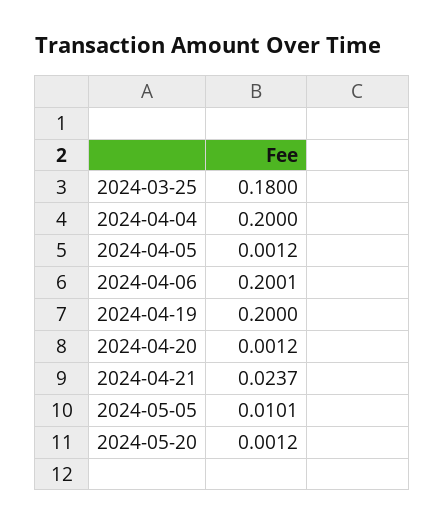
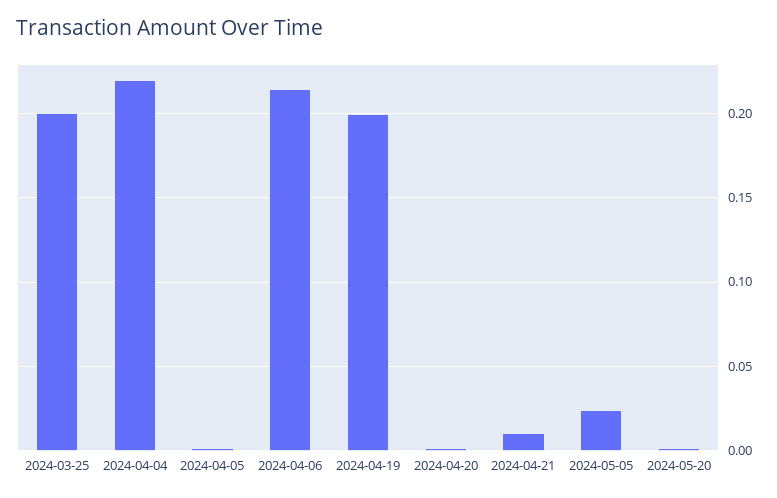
  {
-   "2024-03-25": 0.18,
+   "2024-03-25": 0.2,
-   "2024-04-04": 0.2,
+   "2024-04-04": 0.22,
    "2024-04-05": 0.0012,
-   "2024-04-06": 0.2001,
+   "2024-04-06": 0.215,
    "2024-04-19": 0.2,
    "2024-04-20": 0.0012,
-   "2024-04-21": 0.0237,
+   "2024-04-21": 0.01,
-   "2024-05-05": 0.0101,
+   "2024-05-05": 0.025,
    "2024-05-20": 0.0012
  }

